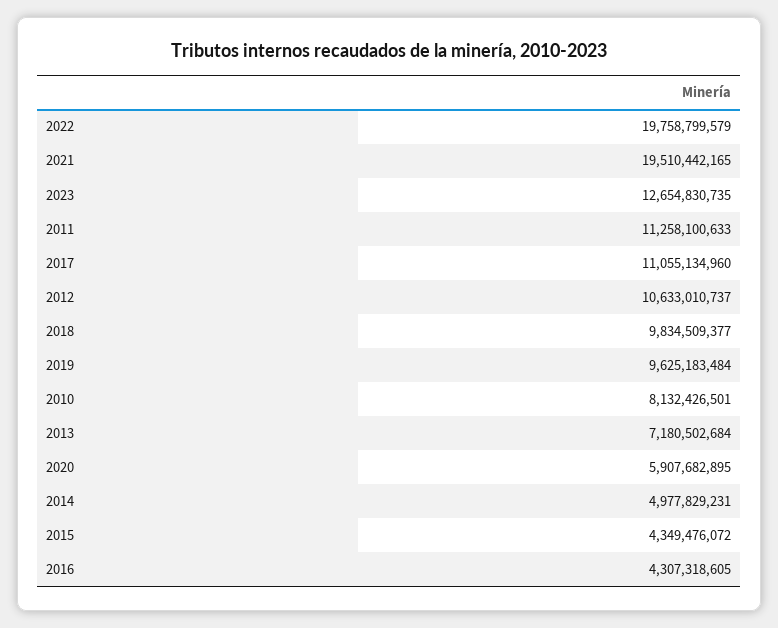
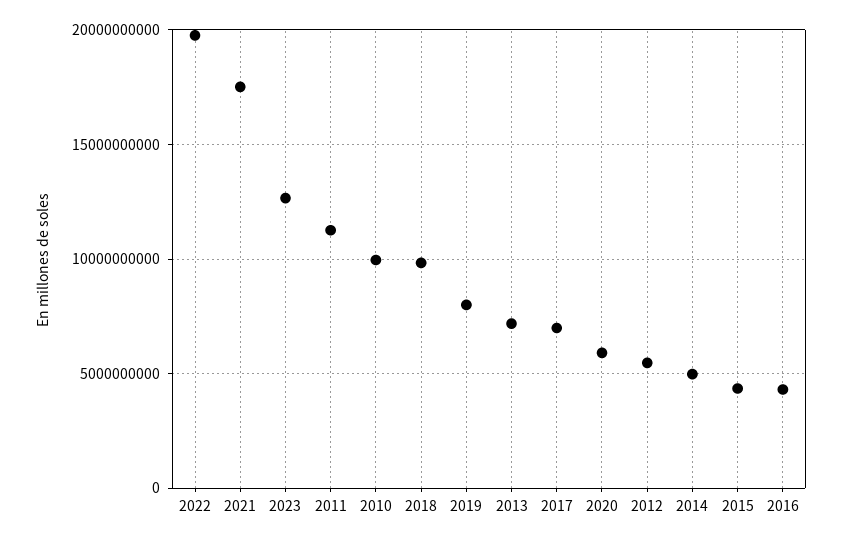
  {
    "2022": 19758799579,
-   "2021": 19510442165,
+   "2021": 17500000000,
    "2023": 12654830735,
    "2011": 11258100633,
-   "2017": 11055134960,
+   "2017": 7000000000,
-   "2012": 10633010737,
+   "2012": 5500000000,
    "2018": 9834509377,
-   "2019": 9625183484,
+   "2019": 8000000000,
-   "2010": 8132426501,
+   "2010": 10000000000,
    "2013": 7180502684,
    "2020": 5907682895,
    "2014": 4977829231,
    "2015": 4349476072,
    "2016": 4307318605
  }

